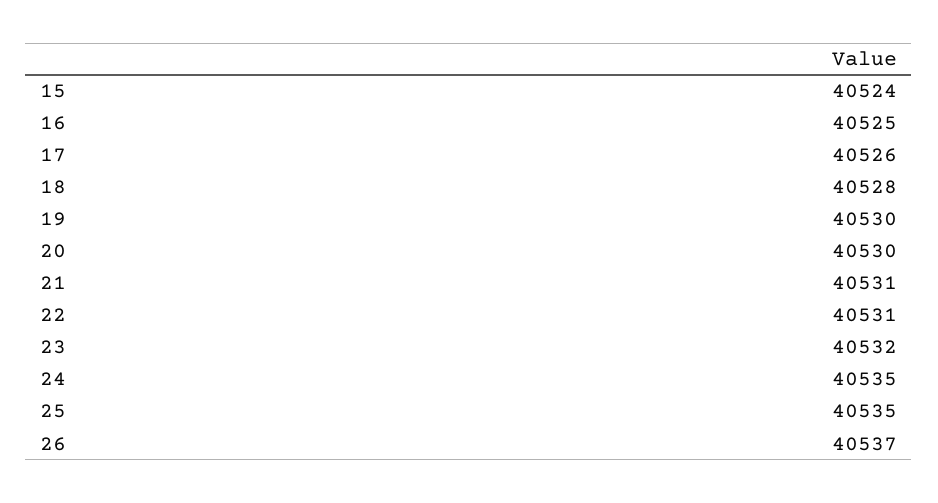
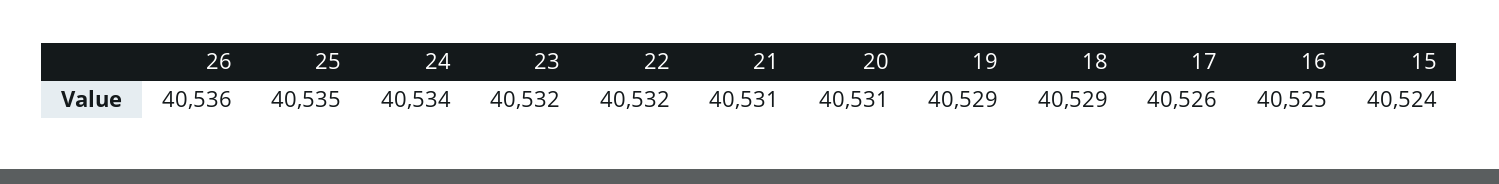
  {
    "15": 40524,
    "16": 40525,
    "17": 40526,
-   "18": 40528,
+   "18": 40529,
-   "19": 40530,
+   "19": 40529,
-   "20": 40530,
+   "20": 40531,
    "21": 40531,
-   "22": 40531,
+   "22": 40532,
    "23": 40532,
-   "24": 40535,
+   "24": 40534,
    "25": 40535,
-   "26": 40537
+   "26": 40536
  }

